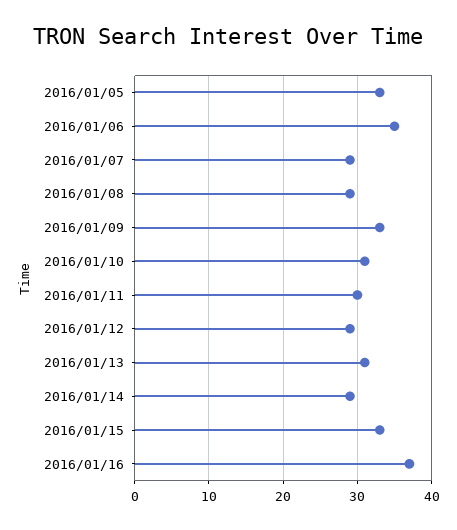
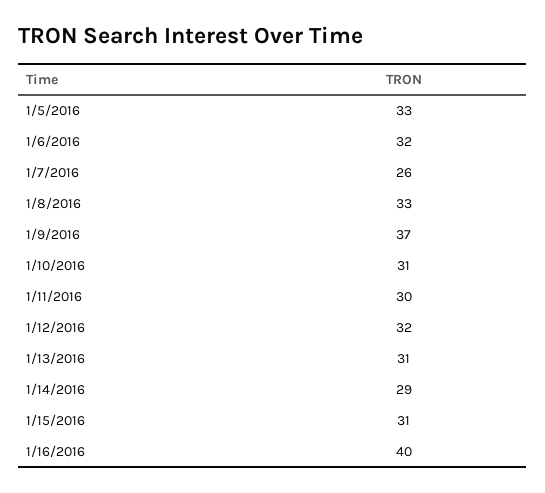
  {
    "2016/01/05": 33,
-   "2016/01/06": 35,
+   "2016/01/06": 32,
-   "2016/01/07": 29,
+   "2016/01/07": 26,
-   "2016/01/08": 29,
+   "2016/01/08": 33,
-   "2016/01/09": 33,
+   "2016/01/09": 37,
    "2016/01/10": 31,
    "2016/01/11": 30,
-   "2016/01/12": 29,
+   "2016/01/12": 32,
    "2016/01/13": 31,
    "2016/01/14": 29,
-   "2016/01/15": 33,
+   "2016/01/15": 31,
-   "2016/01/16": 37
+   "2016/01/16": 40
  }

